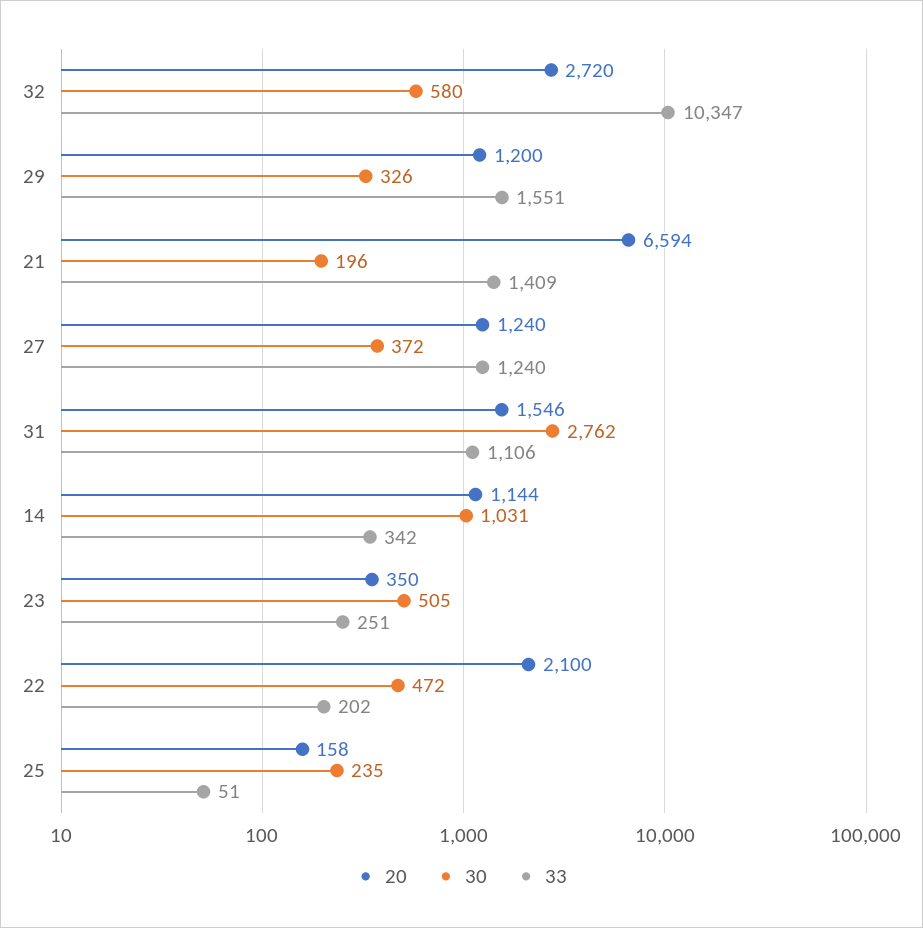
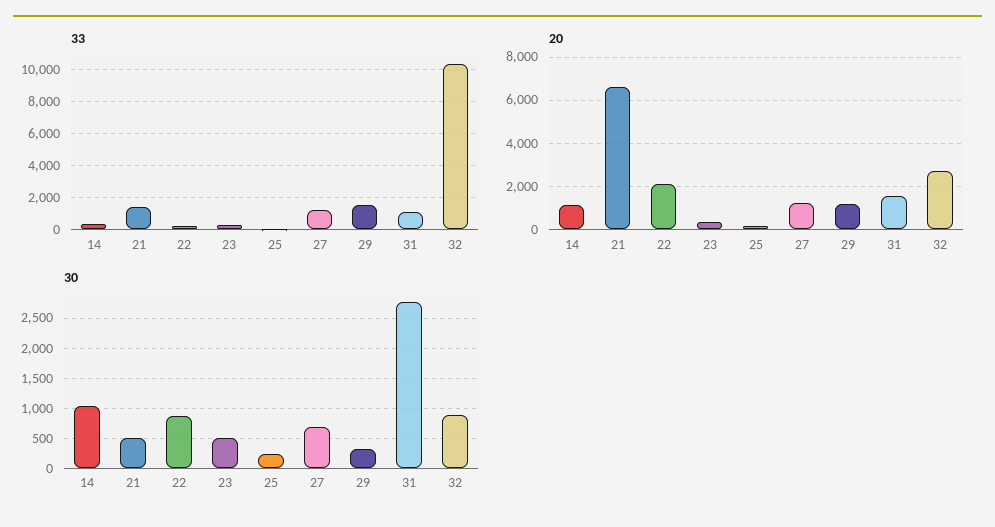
  {
    "20": {
      "32": 2720,
      "29": 1200,
      "21": 6594,
      "27": 1240,
      "31": 1546,
      "14": 1144,
      "23": 350,
      "22": 2100,
      "25": 158
    },
    "30": {
-     "32": 580,
+     "32": 900,
      "29": 326,
-     "21": 196,
+     "21": 500,
-     "27": 372,
+     "27": 700,
      "31": 2762,
      "14": 1031,
      "23": 505,
-     "22": 472,
+     "22": 900,
      "25": 235
    },
    "33": {
      "32": 10347,
      "29": 1551,
      "21": 1409,
      "27": 1240,
      "31": 1106,
      "14": 342,
      "23": 251,
      "22": 202,
      "25": 51
    }
  }

